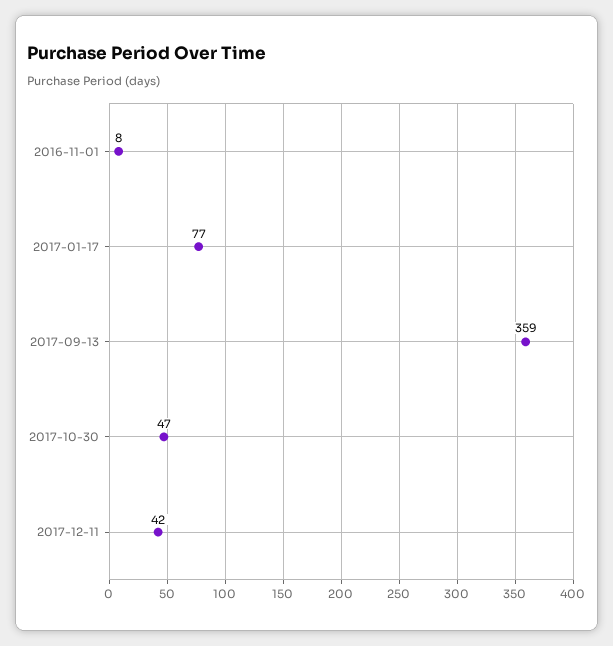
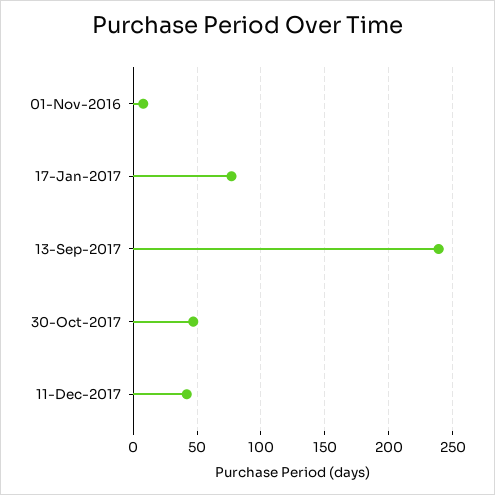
  {
    "2016-11-01": 8,
    "2017-01-17": 77,
-   "2017-09-13": 359,
+   "2017-09-13": 240,
    "2017-10-30": 47,
    "2017-12-11": 42
  }

